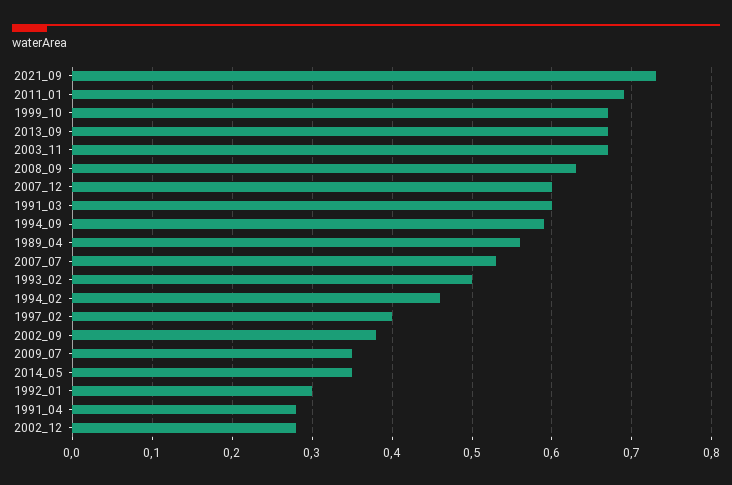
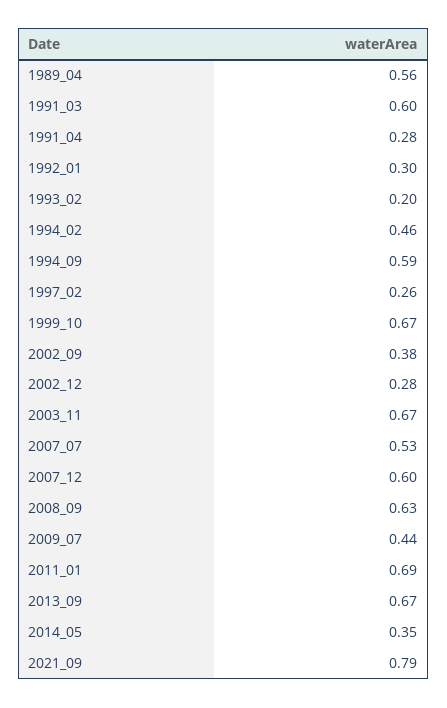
  {
-   "2021_09": 0.73,
+   "2021_09": 0.79,
    "2011_01": 0.69,
    "1999_10": 0.67,
    "2013_09": 0.67,
    "2003_11": 0.67,
    "2008_09": 0.63,
    "2007_12": 0.6,
    "1991_03": 0.6,
    "1994_09": 0.59,
    "1989_04": 0.56,
    "2007_07": 0.53,
-   "1993_02": 0.5,
+   "1993_02": 0.2,
    "1994_02": 0.46,
-   "1997_02": 0.4,
+   "1997_02": 0.26,
    "2002_09": 0.38,
-   "2009_07": 0.35,
+   "2009_07": 0.44,
    "2014_05": 0.35,
    "1992_01": 0.3,
    "1991_04": 0.28,
    "2002_12": 0.28
  }

